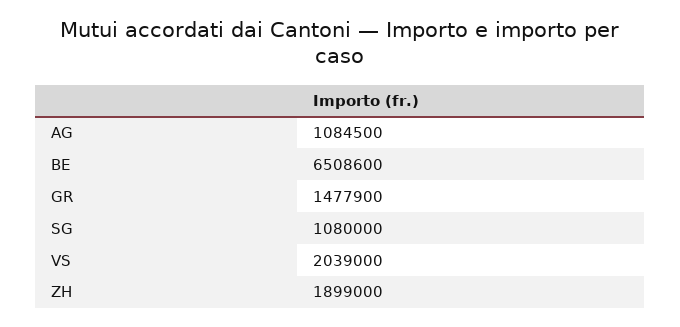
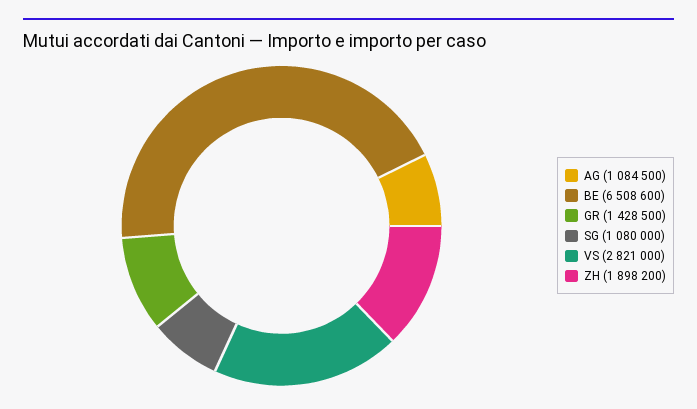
  {
    "AG": 1084500,
    "BE": 6508600,
-   "GR": 1477900,
+   "GR": 1428500,
    "SG": 1080000,
-   "VS": 2039000,
+   "VS": 2821000,
-   "ZH": 1899000
+   "ZH": 1898200
  }

